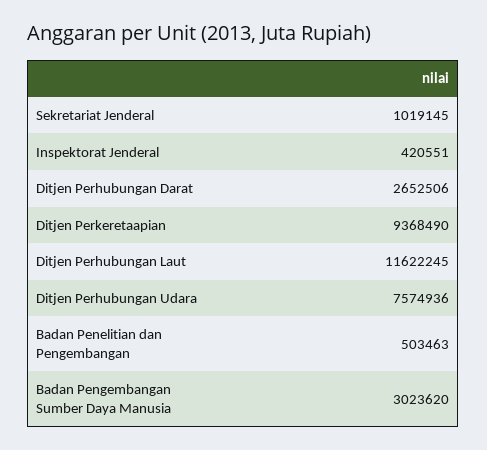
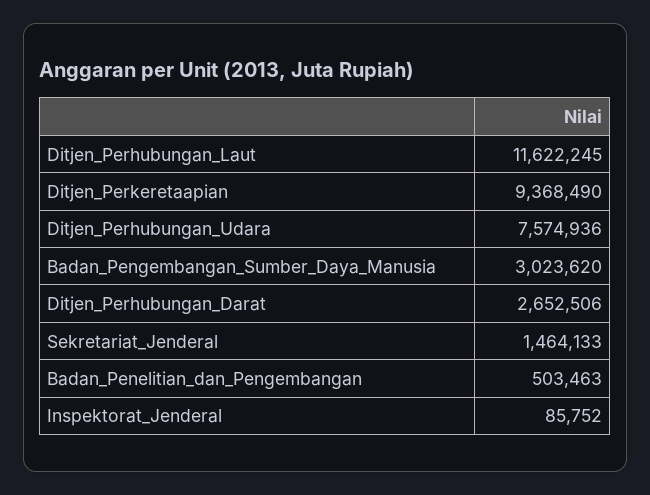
  {
-   "Sekretariat Jenderal": 1019145,
+   "Sekretariat Jenderal": 1464133,
-   "Inspektorat Jenderal": 420551,
+   "Inspektorat Jenderal": 85752,
    "Ditjen Perhubungan Darat": 2652506,
    "Ditjen Perkeretaapian": 9368490,
    "Ditjen Perhubungan Laut": 11622245,
    "Ditjen Perhubungan Udara": 7574936,
    "Badan Penelitian dan Pengembangan": 503463,
    "Badan Pengembangan Sumber Daya Manusia": 3023620
  }

